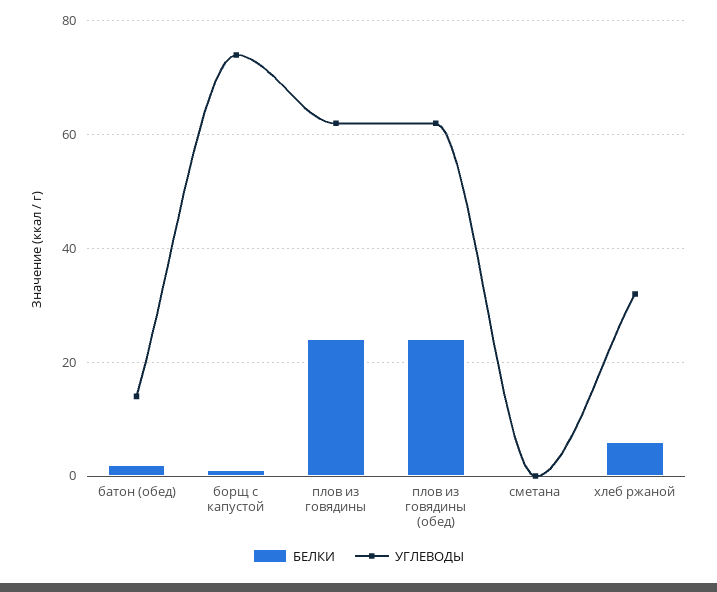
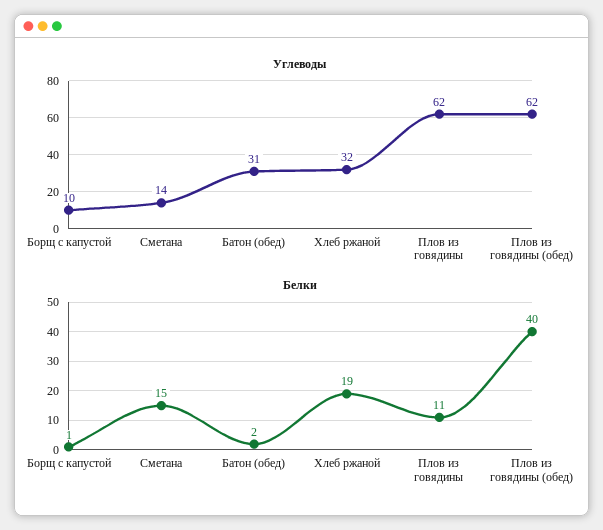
  {
    "БЕЛКИ": {
      "батон (обед)": 2,
      "борщ с капустой": 1,
-     "плов из говядины": 25,
+     "плов из говядины": 11,
-     "плов из говядины (обед)": 25,
+     "плов из говядины (обед)": 40,
-     "сметана": 0,
+     "сметана": 15,
-     "хлеб ржаной": 5
+     "хлеб ржаной": 19
    },
    "УГЛЕВОДЫ": {
-     "батон (обед)": 15,
+     "батон (обед)": 31,
-     "борщ с капустой": 75,
+     "борщ с капустой": 10,
      "плов из говядины": 62,
      "плов из говядины (обед)": 62,
-     "сметана": 0,
+     "сметана": 14,
      "хлеб ржаной": 32
    }
  }

